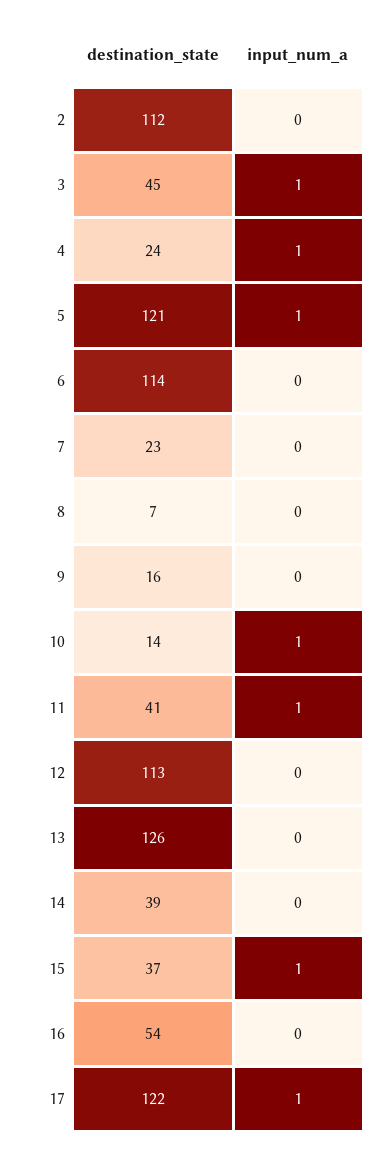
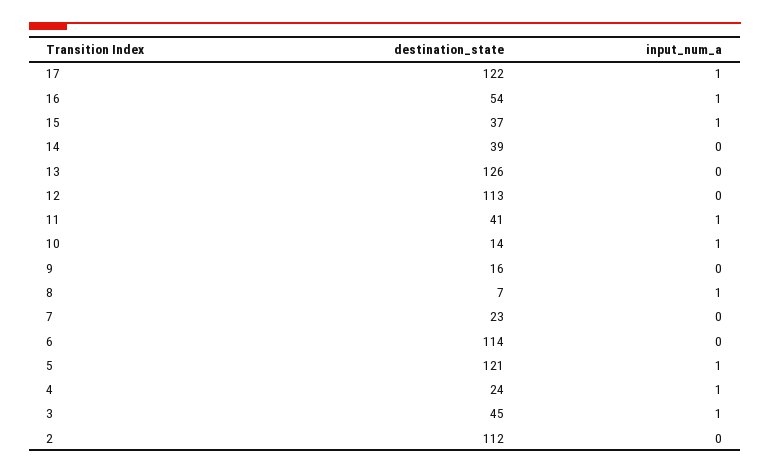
  {
    "destination_state": {
      "2": 112,
      "3": 45,
      "4": 24,
      "5": 121,
      "6": 114,
      "7": 23,
      "8": 7,
      "9": 16,
      "10": 14,
      "11": 41,
      "12": 113,
      "13": 126,
      "14": 39,
      "15": 37,
      "16": 54,
      "17": 122
    },
    "input_num_a": {
      "2": 0,
      "3": 1,
      "4": 1,
      "5": 1,
      "6": 0,
      "7": 0,
-     "8": 0,
+     "8": 1,
      "9": 0,
      "10": 1,
      "11": 1,
      "12": 0,
      "13": 0,
      "14": 0,
      "15": 1,
-     "16": 0,
+     "16": 1,
      "17": 1
    }
  }

